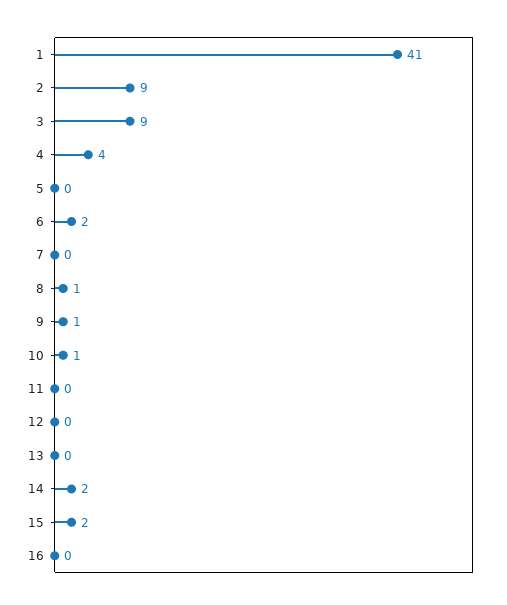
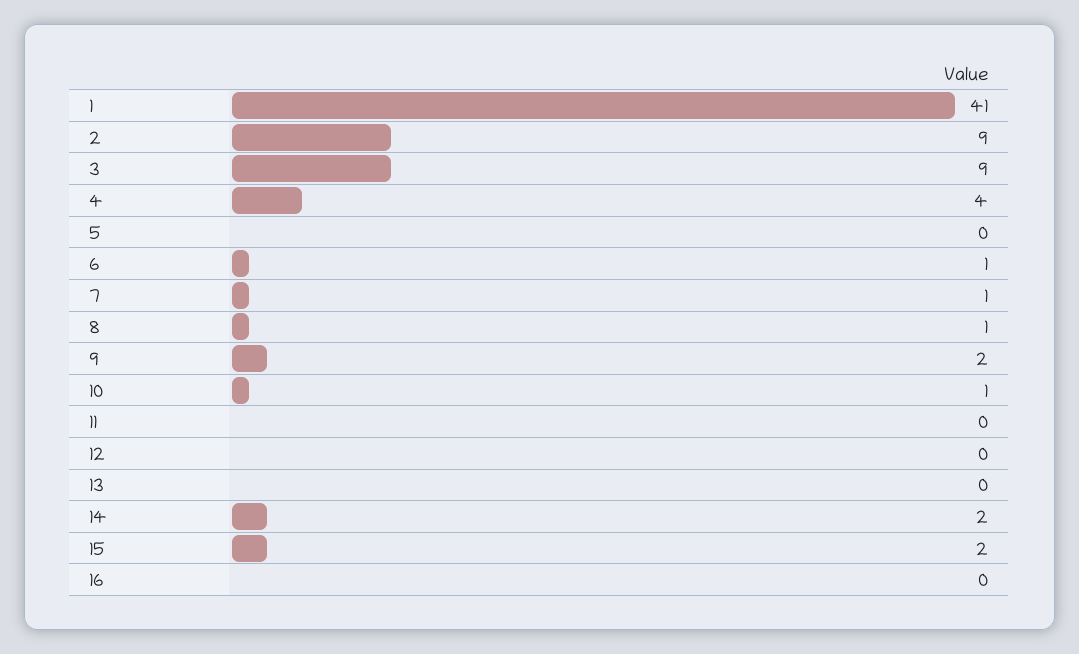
  {
    "1": 41,
    "2": 9,
    "3": 9,
    "4": 4,
    "5": 0,
-   "6": 2,
+   "6": 1,
-   "7": 0,
+   "7": 1,
    "8": 1,
-   "9": 1,
+   "9": 2,
    "10": 1,
    "11": 0,
    "12": 0,
    "13": 0,
    "14": 2,
    "15": 2,
    "16": 0
  }

